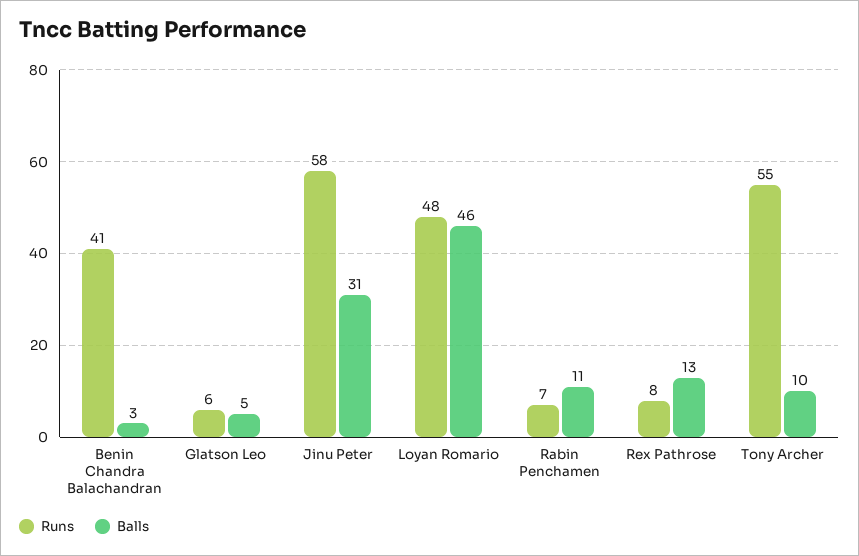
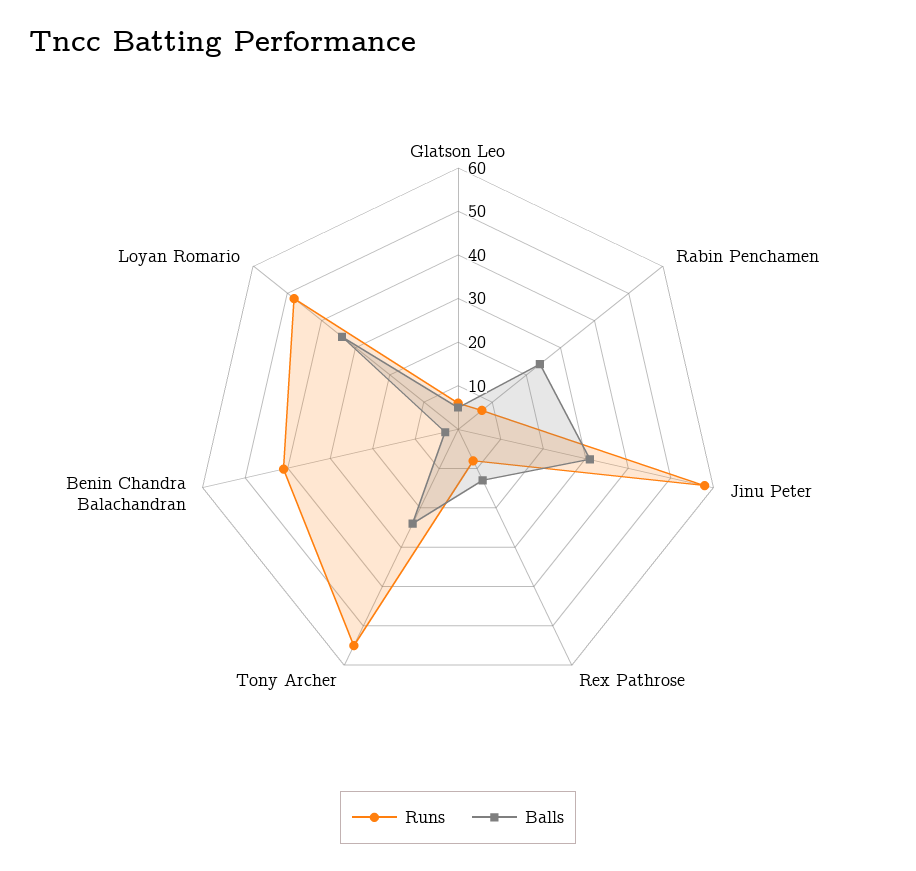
  {
    "Runs": {
      "Benin Chandra Balachandran": 41,
      "Glatson Leo": 6,
      "Jinu Peter": 58,
      "Loyan Romario": 48,
      "Rabin Penchamen": 7,
      "Rex Pathrose": 8,
      "Tony Archer": 55
    },
    "Balls": {
      "Benin Chandra Balachandran": 3,
      "Glatson Leo": 5,
      "Jinu Peter": 31,
-     "Loyan Romario": 46,
+     "Loyan Romario": 35,
-     "Rabin Penchamen": 11,
+     "Rabin Penchamen": 25,
      "Rex Pathrose": 13,
-     "Tony Archer": 10
+     "Tony Archer": 25
    }
  }

